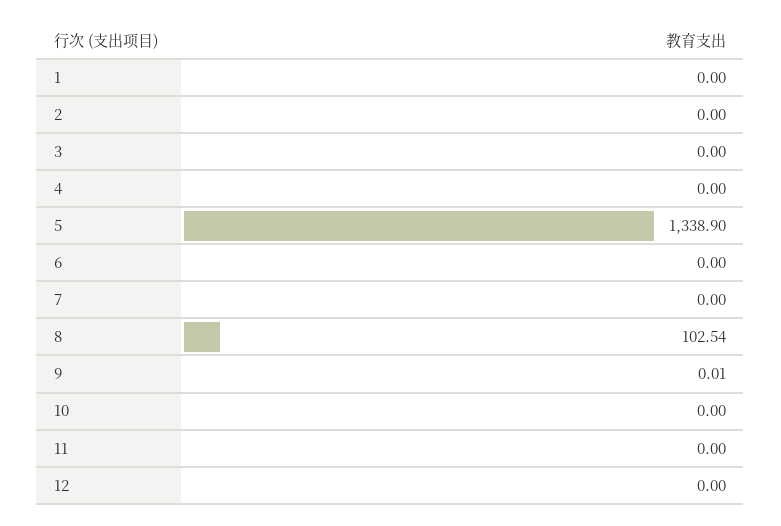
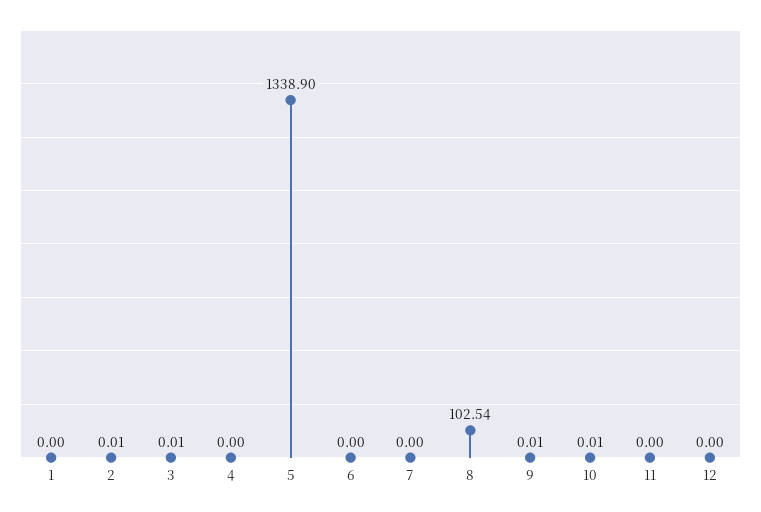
  {
    "1": 0,
-   "2": 0,
+   "2": 0.01,
-   "3": 0,
+   "3": 0.01,
    "4": 0,
    "5": 1338.9,
    "6": 0,
    "7": 0,
    "8": 102.54,
    "9": 0.01,
-   "10": 0,
+   "10": 0.01,
    "11": 0,
    "12": 0
  }

